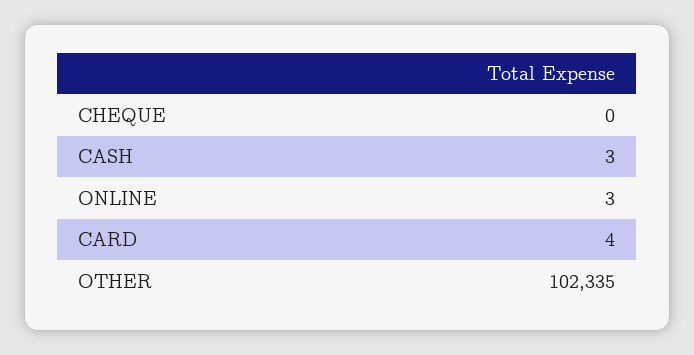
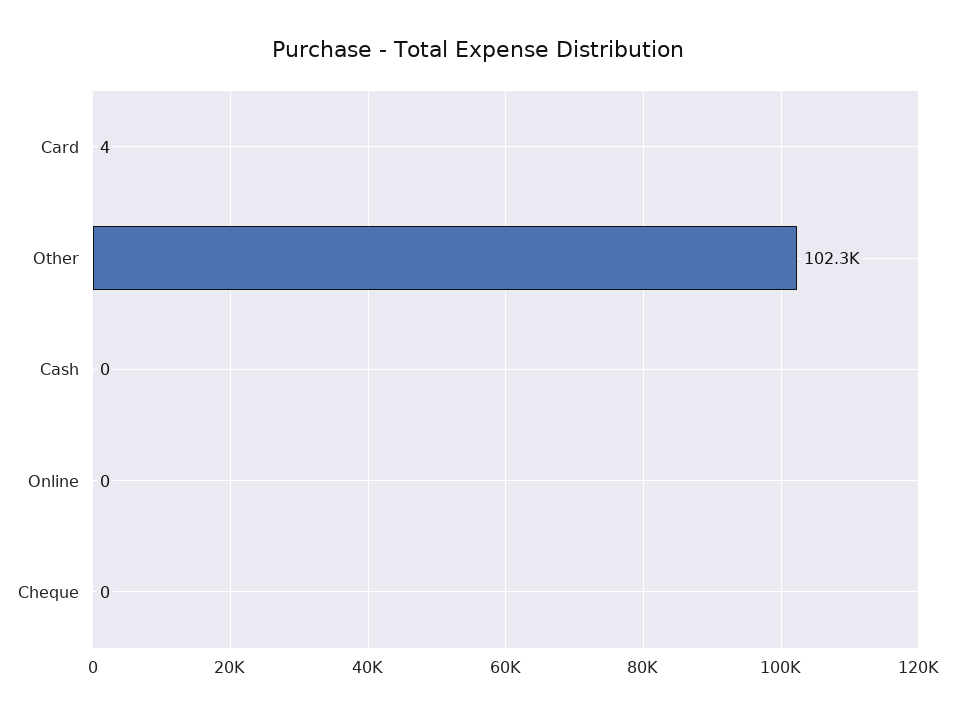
  {
    "CHEQUE": 0,
-   "CASH": 3,
+   "CASH": 0,
-   "ONLINE": 3,
+   "ONLINE": 0,
    "CARD": 4,
    "OTHER": 102335
  }

